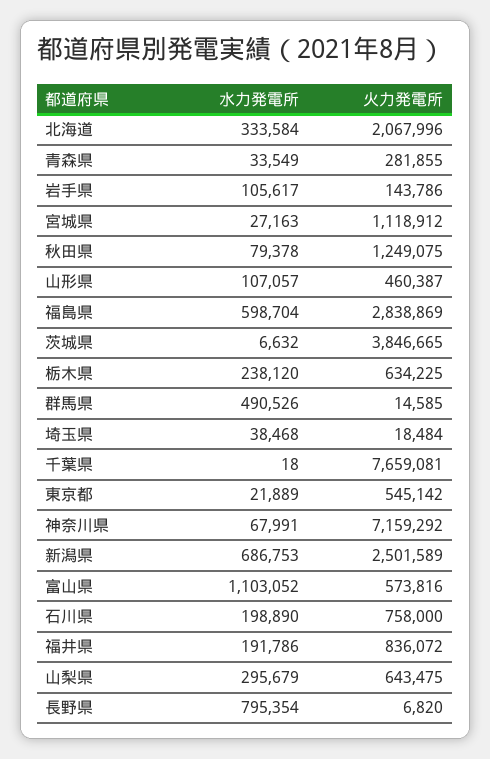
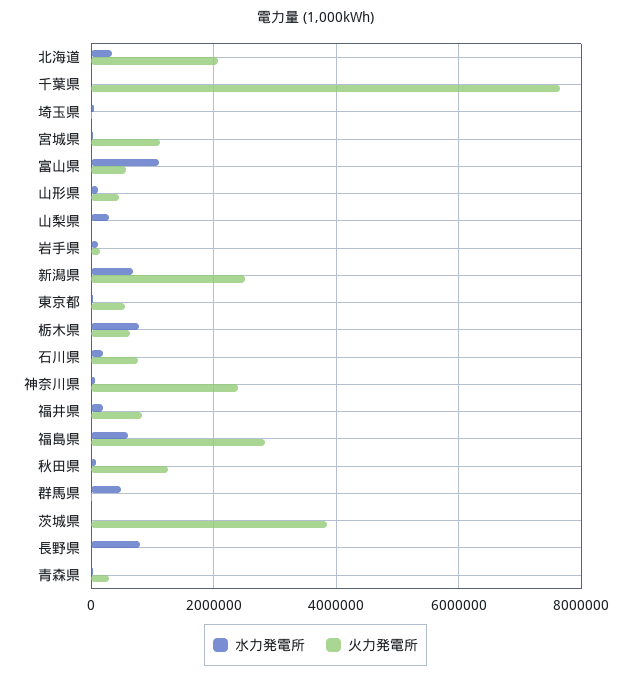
  {
    "水力発電所": {
      "北海道": 333584,
      "青森県": 33549,
      "岩手県": 105617,
      "宮城県": 27163,
      "秋田県": 79378,
      "山形県": 107057,
      "福島県": 598704,
      "茨城県": 6632,
-     "栃木県": 238120,
+     "栃木県": 800000,
      "群馬県": 490526,
      "埼玉県": 38468,
      "千葉県": 18,
      "東京都": 21889,
      "神奈川県": 67991,
      "新潟県": 686753,
      "富山県": 1103052,
      "石川県": 198890,
      "福井県": 191786,
      "山梨県": 295679,
      "長野県": 795354
    },
    "火力発電所": {
      "北海道": 2067996,
      "青森県": 281855,
      "岩手県": 143786,
      "宮城県": 1118912,
      "秋田県": 1249075,
      "山形県": 460387,
      "福島県": 2838869,
      "茨城県": 3846665,
      "栃木県": 634225,
      "群馬県": 14585,
      "埼玉県": 18484,
      "千葉県": 7659081,
      "東京都": 545142,
-     "神奈川県": 7159292,
+     "神奈川県": 2400000,
      "新潟県": 2501589,
      "富山県": 573816,
      "石川県": 758000,
      "福井県": 836072,
-     "山梨県": 643475,
+     "山梨県": 0,
      "長野県": 6820
    }
  }

